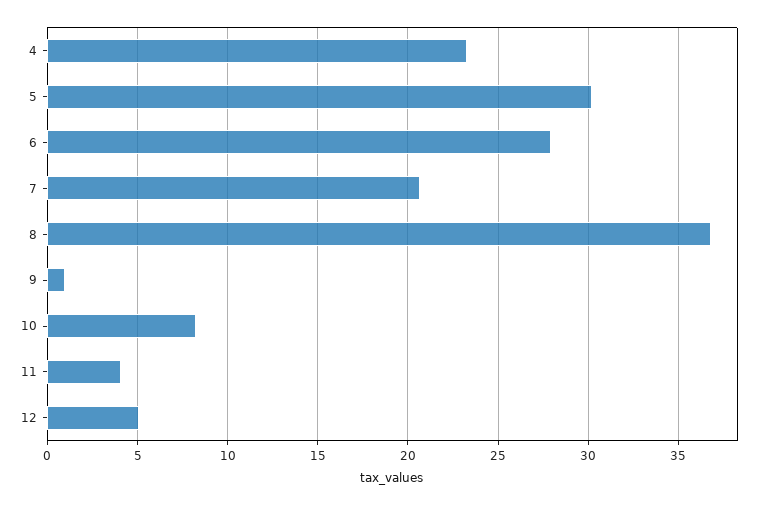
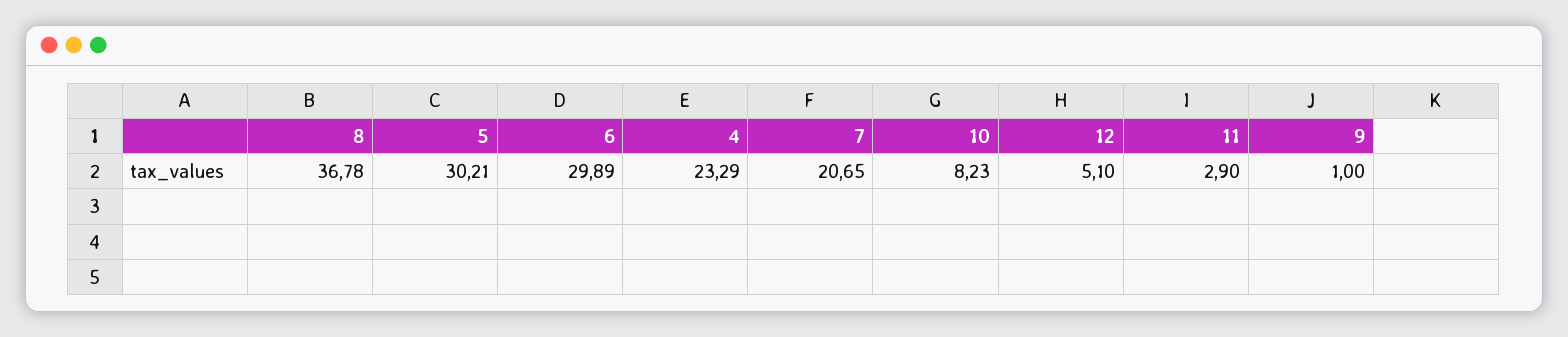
  {
    "4": 23.29,
    "5": 30.21,
-   "6": 28,
+   "6": 29.89,
    "7": 20.65,
    "8": 36.78,
    "9": 1,
    "10": 8.23,
-   "11": 4,
+   "11": 2.9,
    "12": 5.1
  }

